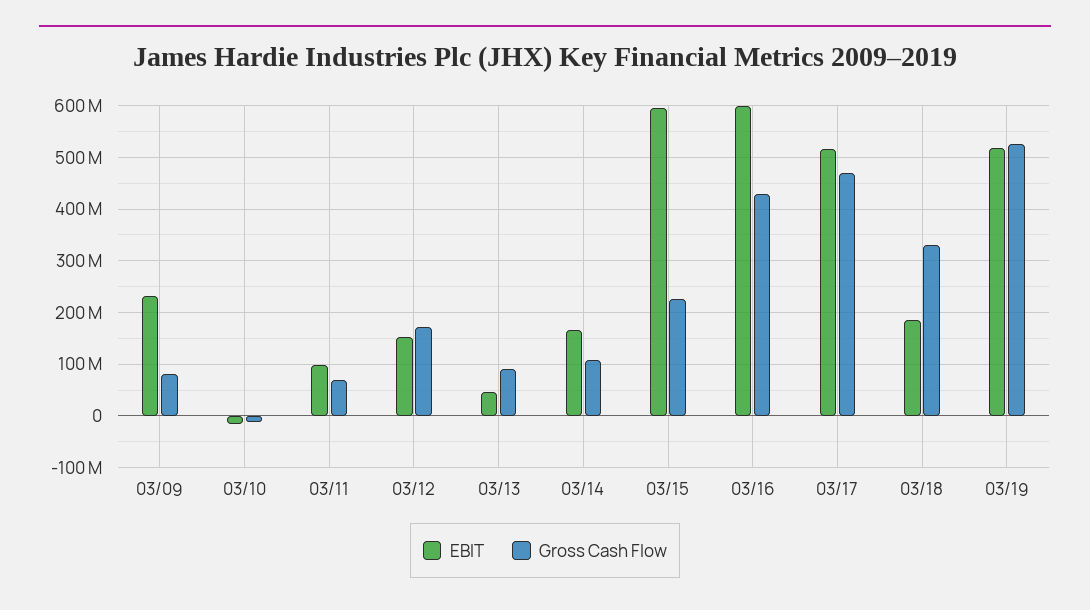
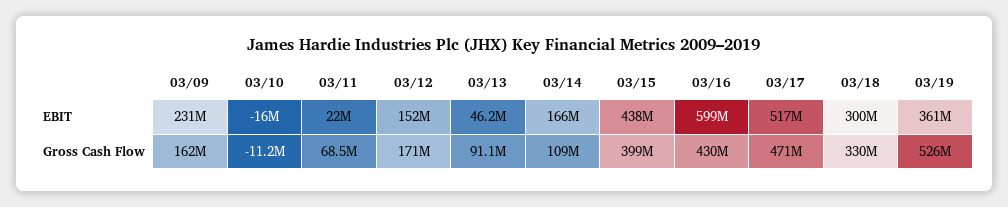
  {
    "EBIT": {
      "03/09": 231000000,
      "03/10": -16000000,
-     "03/11": 100000000,
+     "03/11": 22000000,
      "03/12": 152000000,
      "03/13": 46200000,
      "03/14": 166000000,
-     "03/15": 600000000,
+     "03/15": 438000000,
      "03/16": 599000000,
      "03/17": 517000000,
-     "03/18": 180000000,
+     "03/18": 300000000,
-     "03/19": 520000000
+     "03/19": 361000000
    },
    "Gross Cash Flow": {
-     "03/09": 80000000,
+     "03/09": 162000000,
      "03/10": -11200000,
      "03/11": 68500000,
      "03/12": 171000000,
      "03/13": 91100000,
      "03/14": 109000000,
-     "03/15": 220000000,
+     "03/15": 399000000,
      "03/16": 430000000,
      "03/17": 471000000,
      "03/18": 330000000,
      "03/19": 526000000
    }
  }

